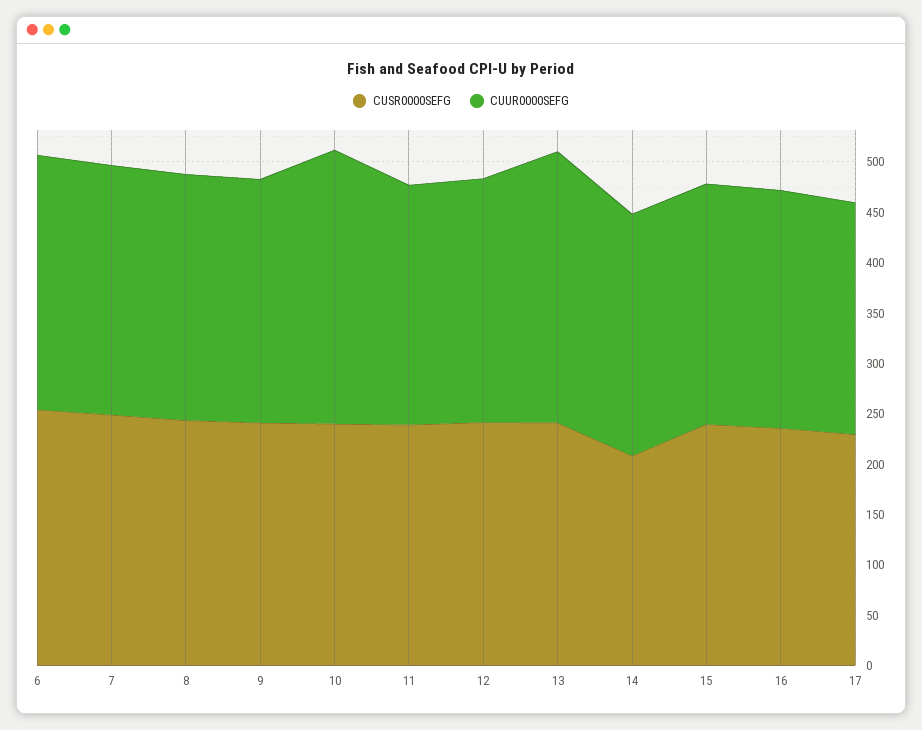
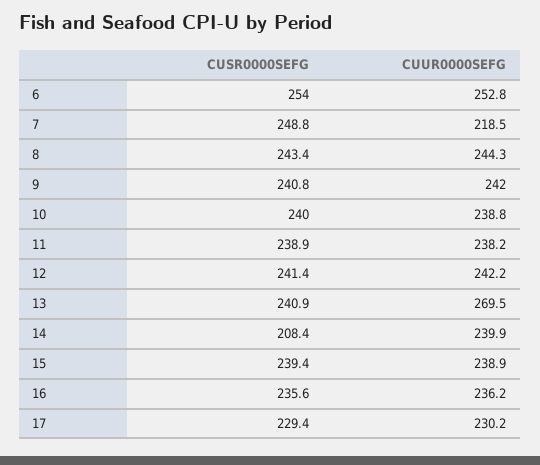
  {
    "CUSR0000SEFG": {
      "6": 254,
      "7": 248.8,
      "8": 243.4,
      "9": 240.8,
      "10": 240,
      "11": 238.9,
      "12": 241.4,
      "13": 240.9,
      "14": 208.4,
      "15": 239.4,
      "16": 235.6,
      "17": 229.4
    },
    "CUUR0000SEFG": {
      "6": 252.8,
-     "7": 250,
+     "7": 218.5,
      "8": 244.3,
      "9": 242,
-     "10": 270,
+     "10": 238.8,
      "11": 238.2,
      "12": 242.2,
      "13": 269.5,
      "14": 239.9,
      "15": 238.9,
      "16": 236.2,
      "17": 230.2
    }
  }

